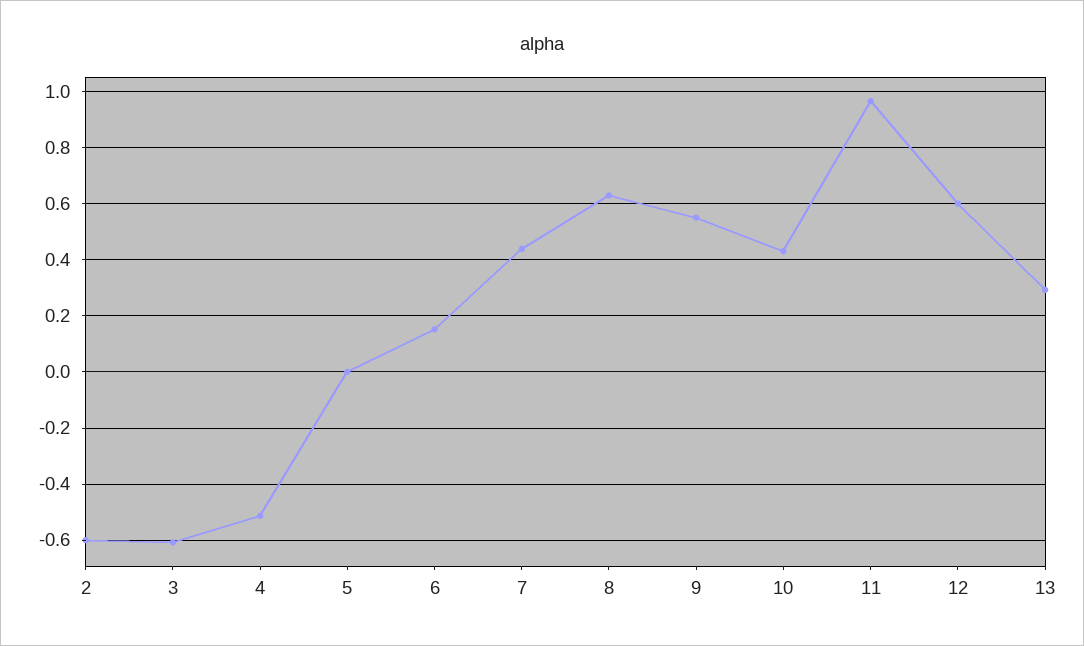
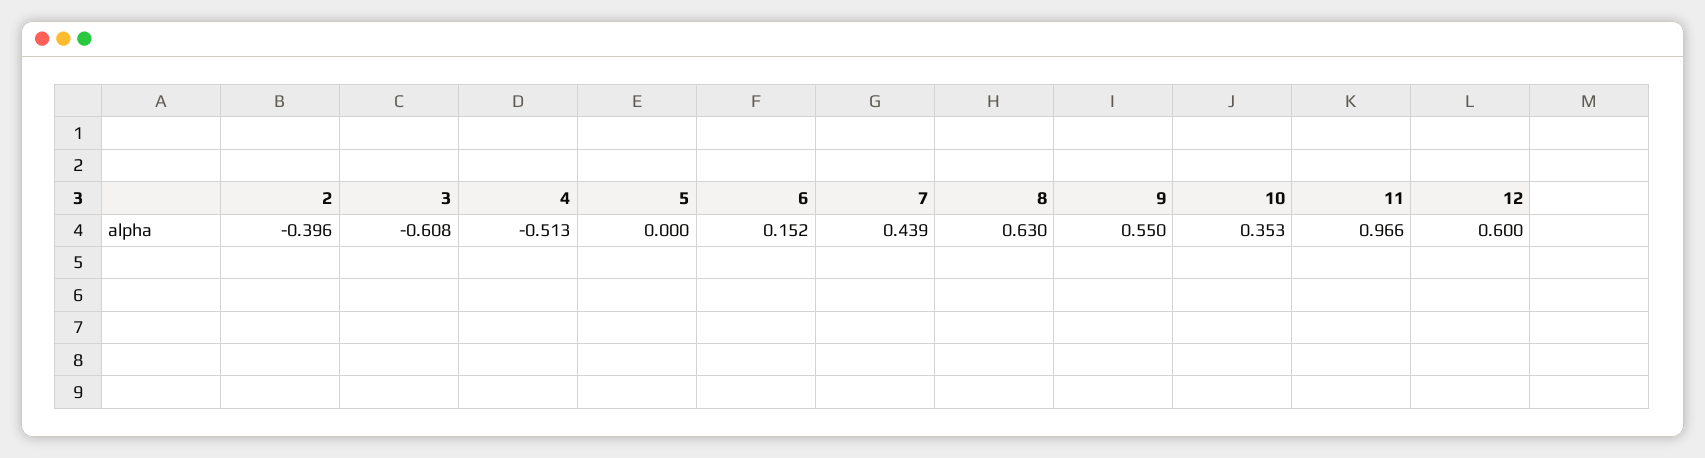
  {
-   "2": -0.6,
+   "2": -0.396,
    "3": -0.608,
    "4": -0.513,
    "5": 0,
    "6": 0.152,
    "7": 0.439,
    "8": 0.63,
    "9": 0.55,
-   "10": 0.425,
+   "10": 0.353,
    "11": 0.966,
-   "12": 0.6,
+   "12": 0.6
-   "13": 0.3
  }

